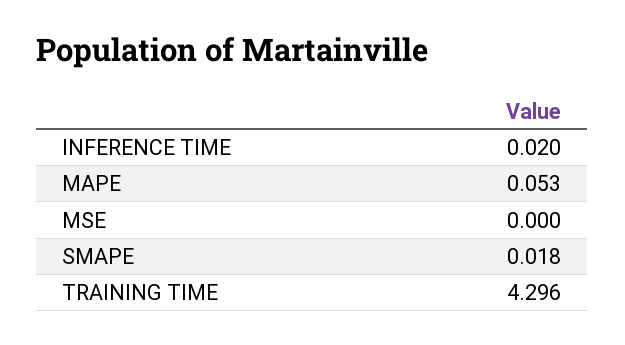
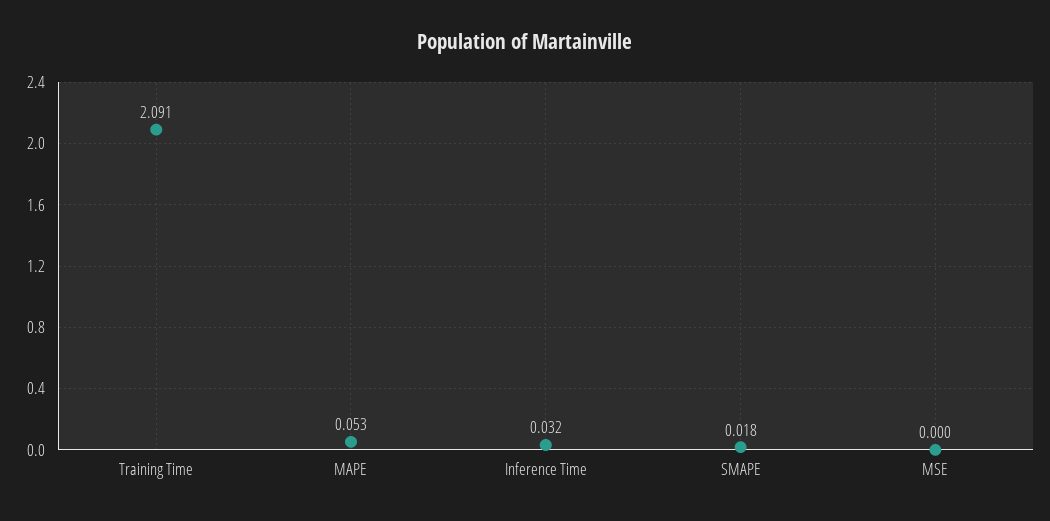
  {
-   "INFERENCE TIME": 0.02,
+   "INFERENCE TIME": 0.032,
    "MAPE": 0.053,
    "MSE": 0,
    "SMAPE": 0.018,
-   "TRAINING TIME": 4.296
+   "TRAINING TIME": 2.091
  }

